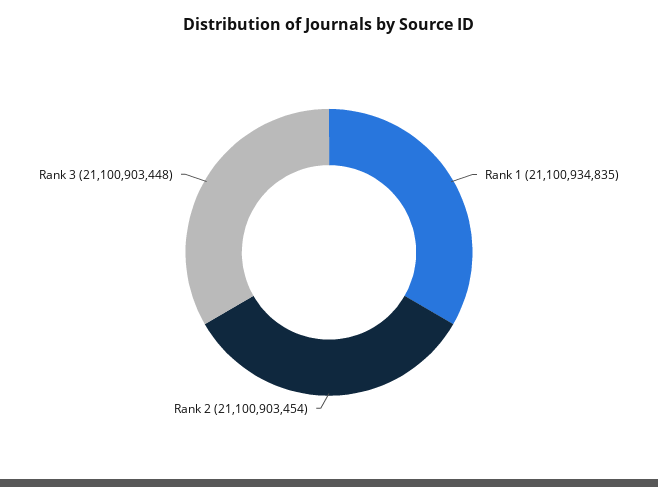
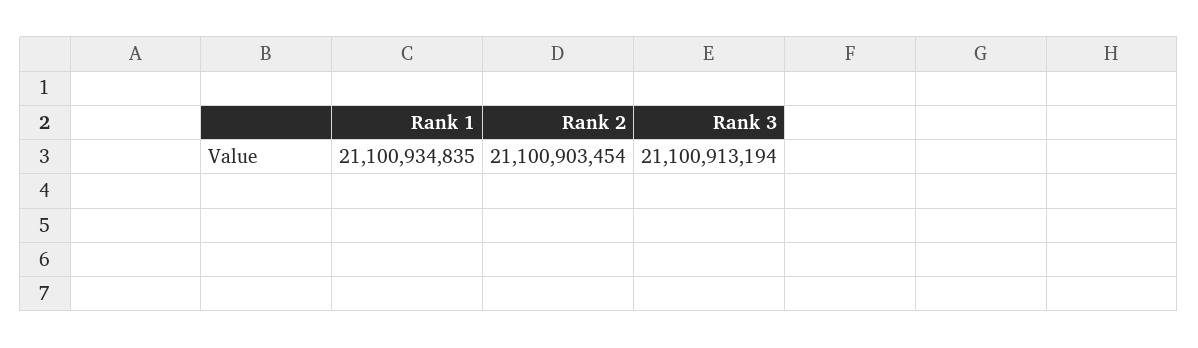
  {
    "Rank 1": 21100934835,
    "Rank 2": 21100903454,
-   "Rank 3": 21100903448
+   "Rank 3": 21100913194
  }

